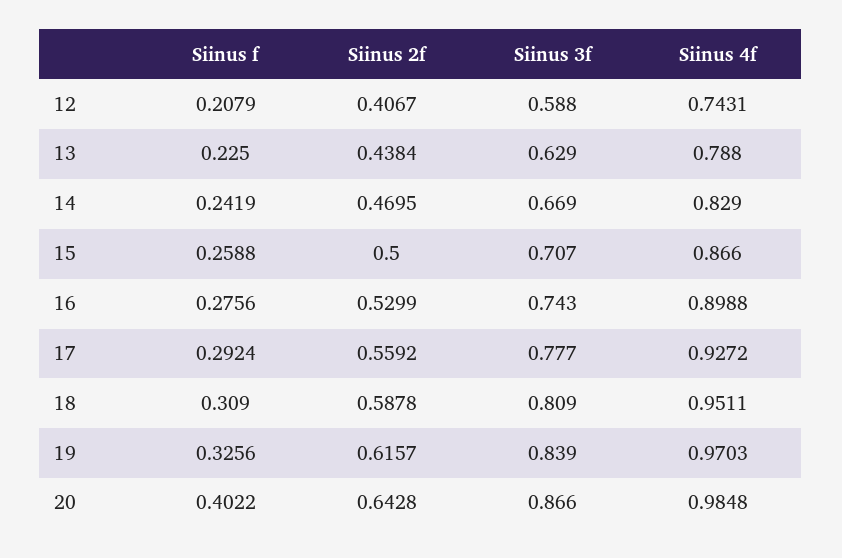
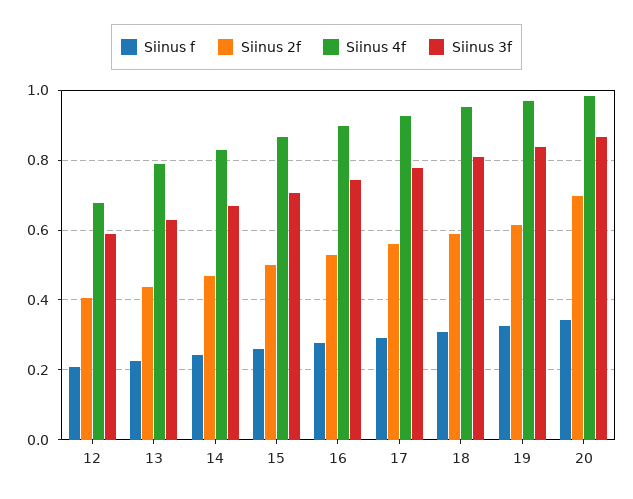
  {
    "Siinus f": {
      "12": 0.2079,
      "13": 0.225,
      "14": 0.2419,
      "15": 0.2588,
      "16": 0.2756,
      "17": 0.2924,
      "18": 0.309,
      "19": 0.3256,
-     "20": 0.4022
+     "20": 0.34
    },
    "Siinus 2f": {
      "12": 0.4067,
      "13": 0.4384,
      "14": 0.4695,
      "15": 0.5,
      "16": 0.5299,
      "17": 0.5592,
      "18": 0.5878,
      "19": 0.6157,
-     "20": 0.6428
+     "20": 0.7
    },
    "Siinus 3f": {
      "12": 0.588,
      "13": 0.629,
      "14": 0.669,
      "15": 0.707,
      "16": 0.743,
      "17": 0.777,
      "18": 0.809,
      "19": 0.839,
      "20": 0.866
    },
    "Siinus 4f": {
-     "12": 0.7431,
+     "12": 0.68,
      "13": 0.788,
      "14": 0.829,
      "15": 0.866,
      "16": 0.8988,
      "17": 0.9272,
      "18": 0.9511,
      "19": 0.9703,
      "20": 0.9848
    }
  }

